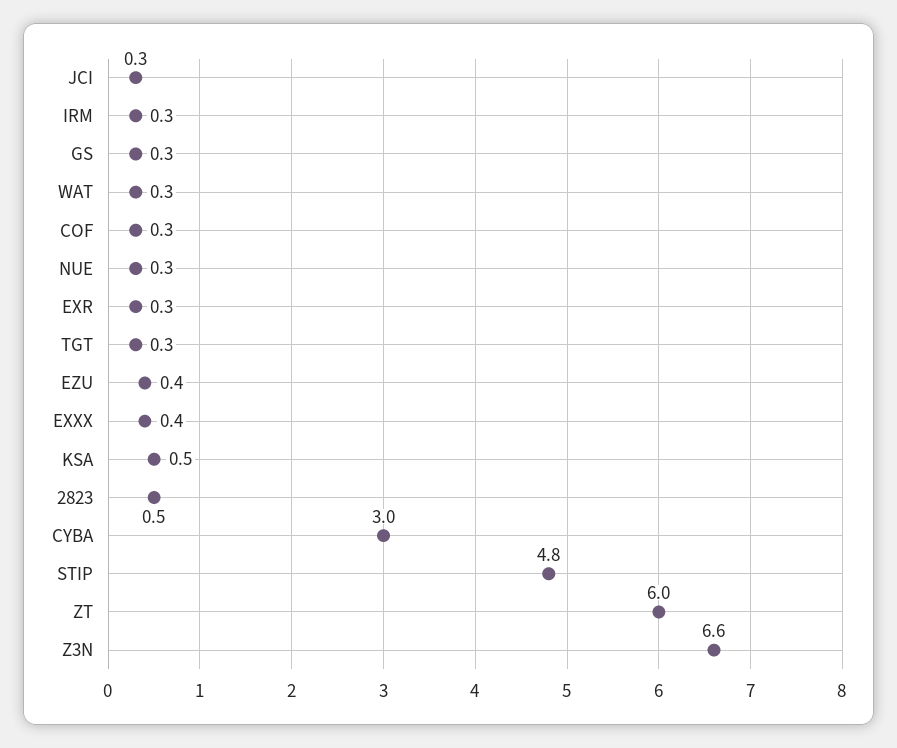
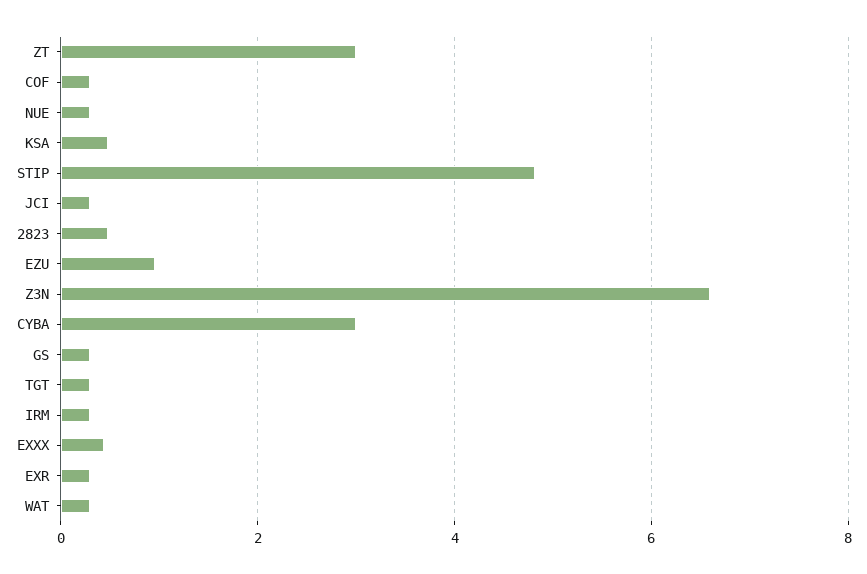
  {
    "JCI": 0.3,
    "IRM": 0.3,
    "GS": 0.3,
    "WAT": 0.3,
    "COF": 0.3,
    "NUE": 0.3,
    "EXR": 0.3,
    "TGT": 0.3,
-   "EZU": 0.4,
+   "EZU": 1,
    "EXXX": 0.4,
    "KSA": 0.5,
    "2823": 0.5,
    "CYBA": 3,
    "STIP": 4.8,
-   "ZT": 6,
+   "ZT": 3,
    "Z3N": 6.6
  }

